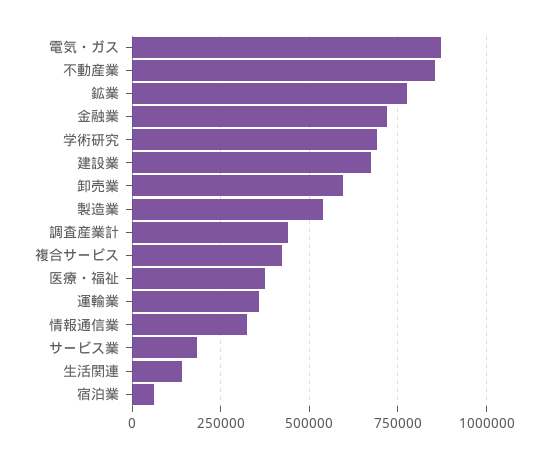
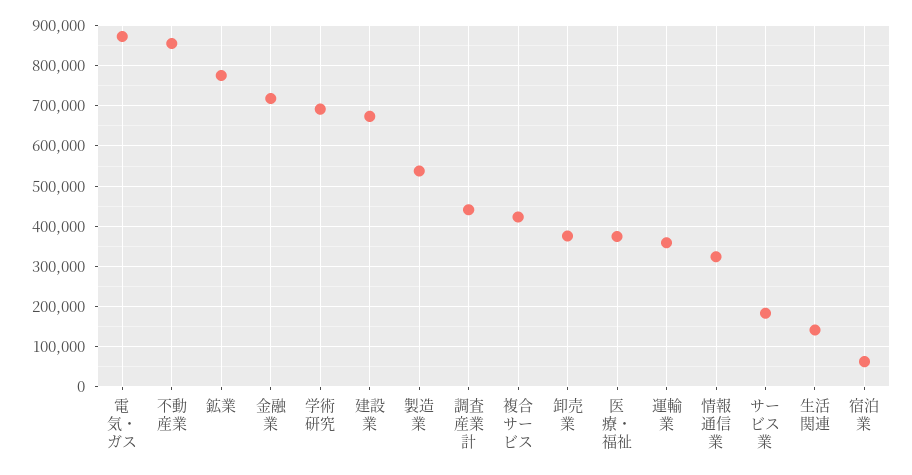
  {
    "電気・ガス": 880000,
    "不動産業": 860000,
    "鉱業": 780000,
    "金融業": 720000,
    "学術研究": 700000,
    "建設業": 680000,
-   "卸売業": 600000,
+   "卸売業": 380000,
    "製造業": 540000,
    "調査産業計": 440000,
    "複合サービス": 420000,
    "医療・福祉": 380000,
    "運輸業": 360000,
    "情報通信業": 320000,
    "サービス業": 180000,
    "生活関連": 140000,
    "宿泊業": 60000
  }

